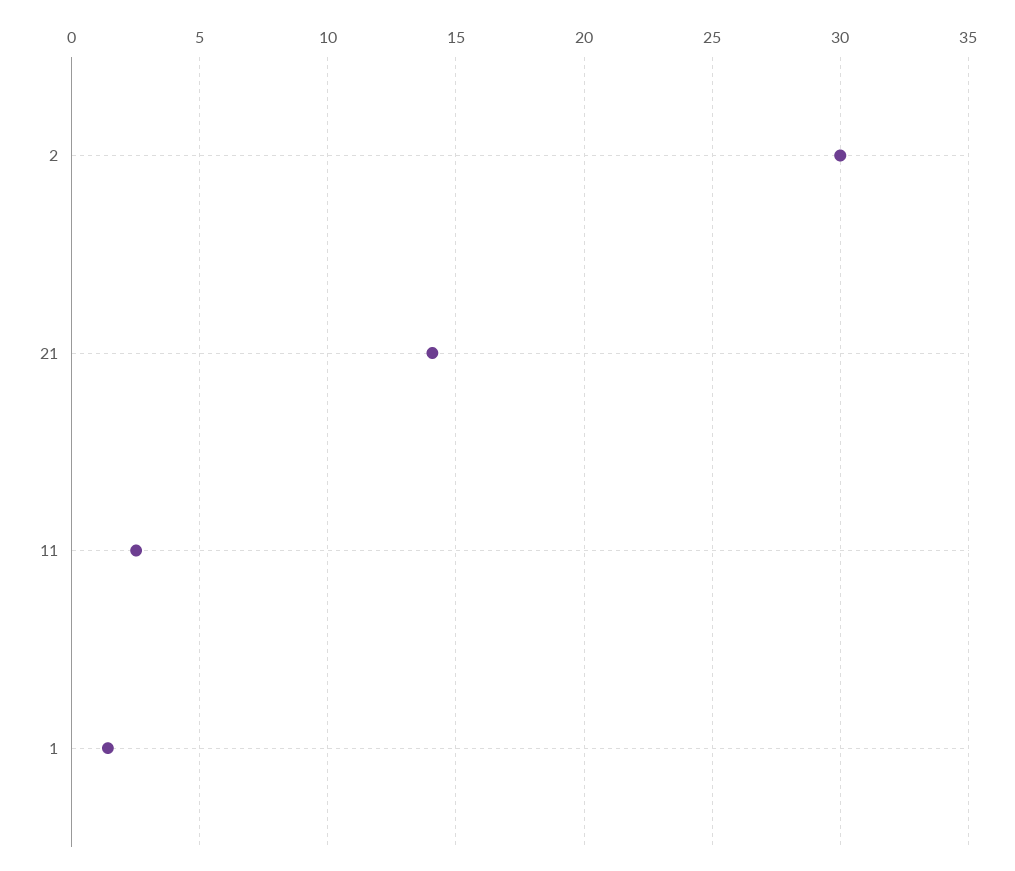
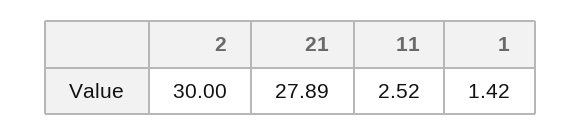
  {
    "2": 30,
-   "21": 14,
+   "21": 27.89,
    "11": 2.52,
    "1": 1.42
  }

